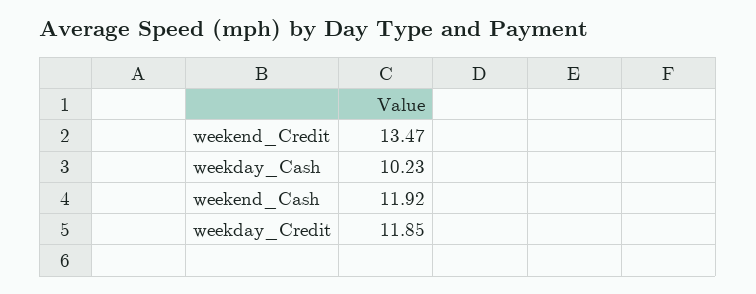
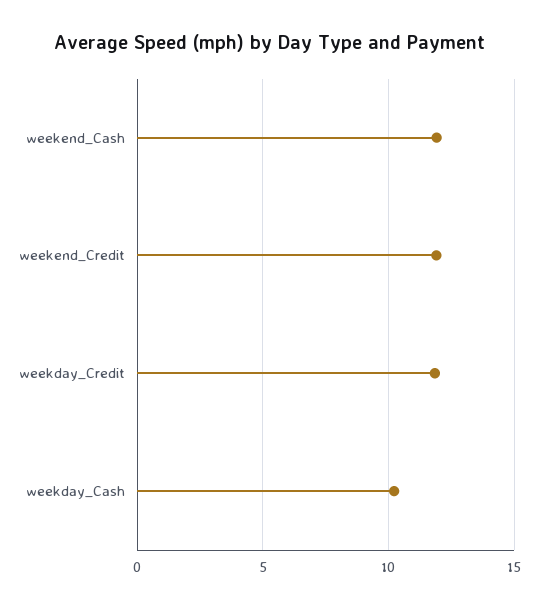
  {
-   "weekend_Credit": 13.47,
+   "weekend_Credit": 12,
    "weekday_Cash": 10.23,
    "weekend_Cash": 11.92,
    "weekday_Credit": 11.85
  }

